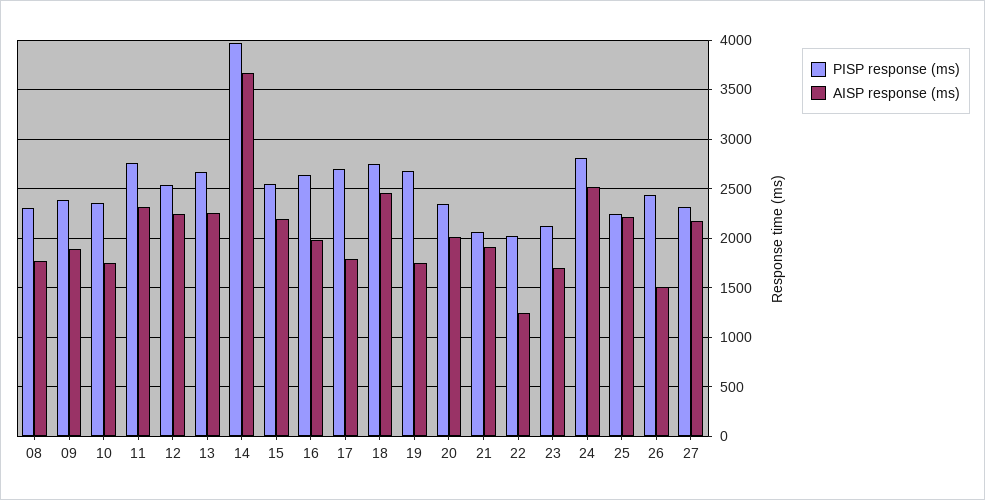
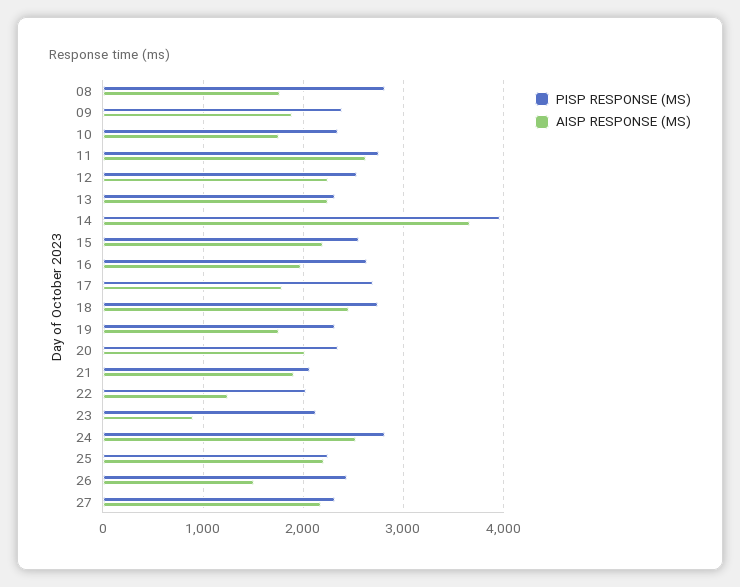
  {
    "PISP response (ms)": {
-     "08": 2300,
+     "08": 2800,
      "09": 2400,
      "10": 2400,
      "11": 2800,
      "12": 2500,
-     "13": 2700,
+     "13": 2300,
      "14": 4000,
      "15": 2600,
      "16": 2600,
      "17": 2700,
      "18": 2700,
-     "19": 2700,
+     "19": 2300,
      "20": 2300,
      "21": 2100,
      "22": 2000,
      "23": 2100,
      "24": 2800,
      "25": 2200,
      "26": 2400,
      "27": 2300
    },
    "AISP response (ms)": {
      "08": 1800,
      "09": 1900,
      "10": 1800,
-     "11": 2300,
+     "11": 2600,
      "12": 2200,
      "13": 2300,
      "14": 3700,
      "15": 2200,
      "16": 2000,
      "17": 1800,
      "18": 2500,
      "19": 1800,
      "20": 2000,
      "21": 1900,
      "22": 1200,
-     "23": 1700,
+     "23": 900,
      "24": 2500,
      "25": 2200,
      "26": 1500,
      "27": 2200
    }
  }

